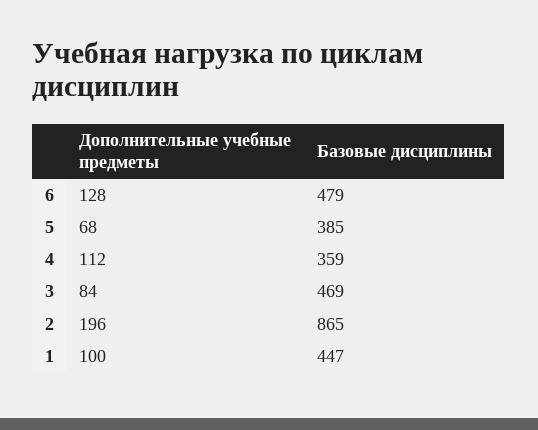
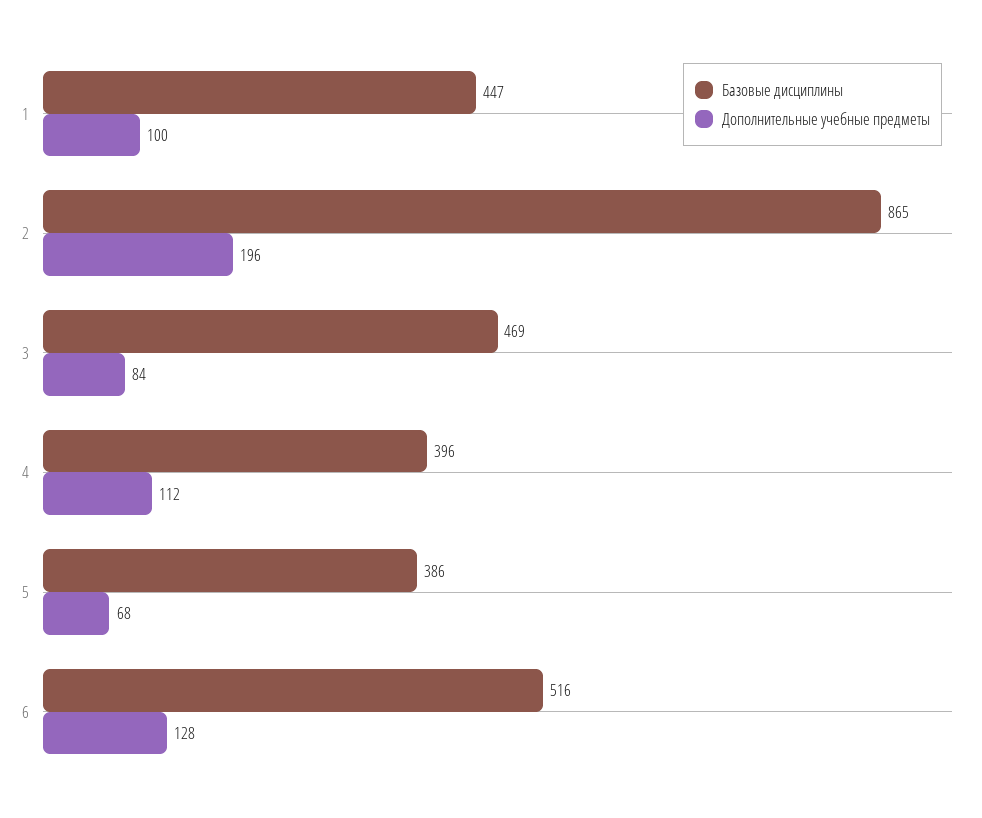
  {
    "Дополнительные учебные предметы": {
      "6": 128,
      "5": 68,
      "4": 112,
      "3": 84,
      "2": 196,
      "1": 100
    },
    "Базовые дисциплины": {
-     "6": 479,
+     "6": 516,
-     "5": 385,
+     "5": 386,
-     "4": 359,
+     "4": 396,
      "3": 469,
      "2": 865,
      "1": 447
    }
  }

